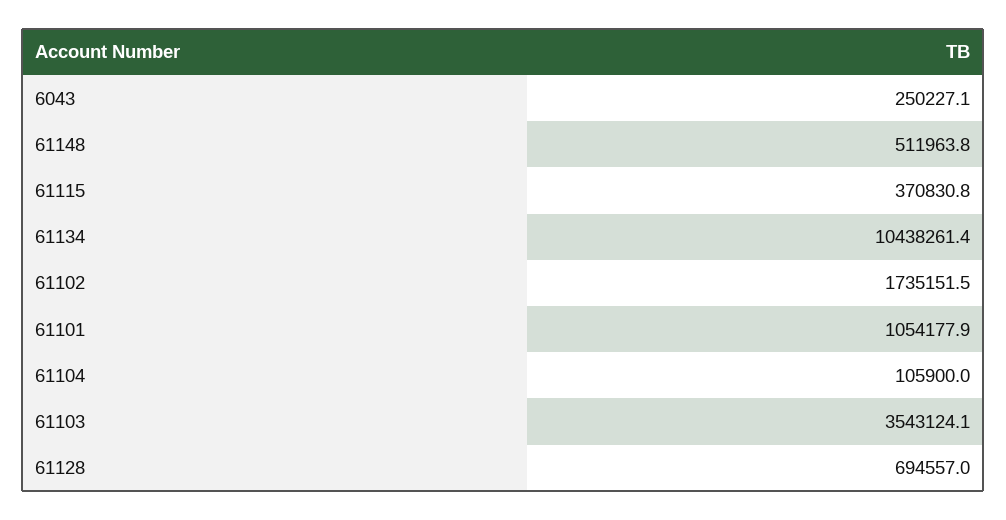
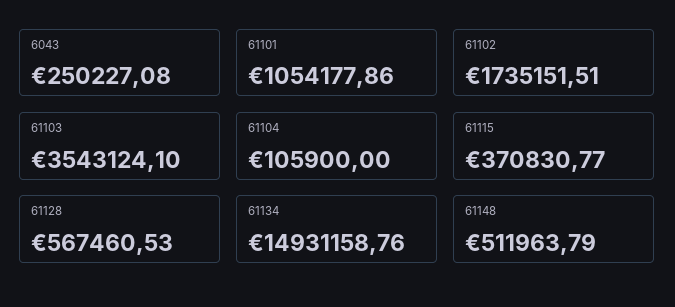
  {
    "6043": 250227.08,
    "61148": 511963.79,
    "61115": 370830.77,
-   "61134": 10438261.4,
+   "61134": 14931158.76,
    "61102": 1735151.51,
    "61101": 1054177.86,
    "61104": 105900,
    "61103": 3543124.1,
-   "61128": 694557
+   "61128": 567460.53
  }

